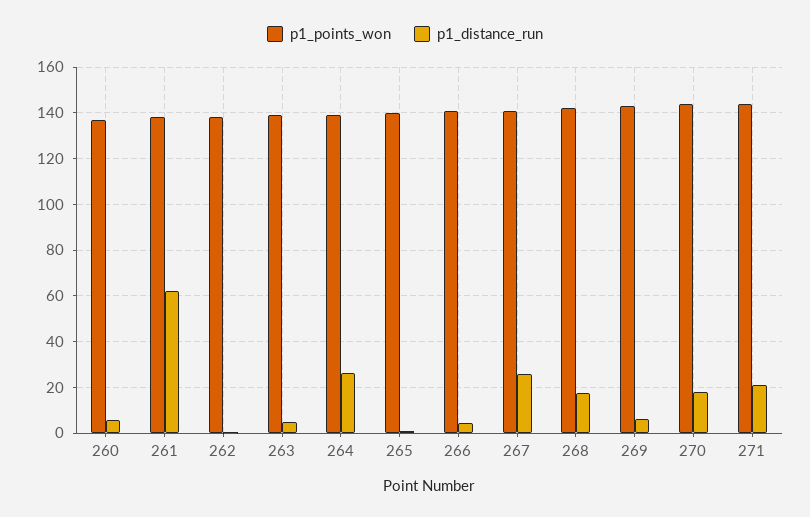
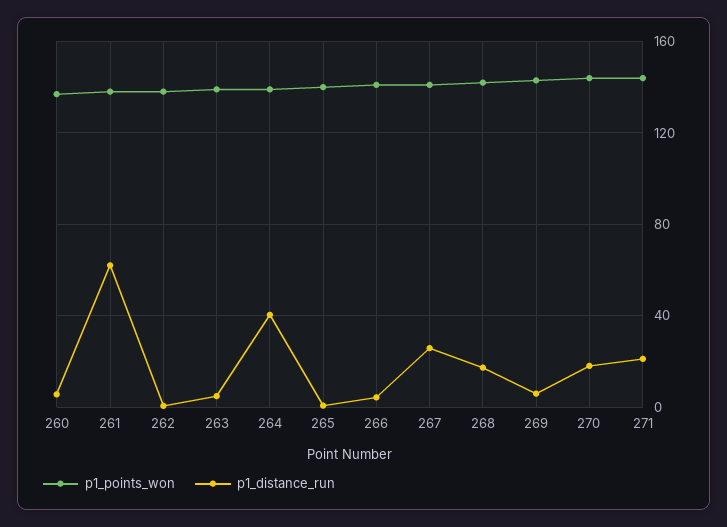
  {
    "p1_points_won": {
      "260": 135,
      "261": 140,
      "262": 140,
      "263": 140,
      "264": 140,
      "265": 140,
      "266": 140,
      "267": 140,
      "268": 140,
      "269": 145,
      "270": 145,
      "271": 145
    },
    "p1_distance_run": {
      "260": 5,
      "261": 60,
      "262": 0,
      "263": 5,
-     "264": 25,
+     "264": 40,
      "265": 0,
      "266": 5,
      "267": 25,
      "268": 15,
      "269": 5,
      "270": 20,
      "271": 20
    }
  }

